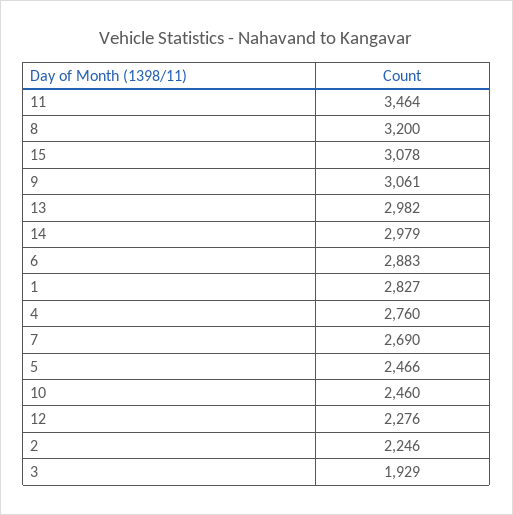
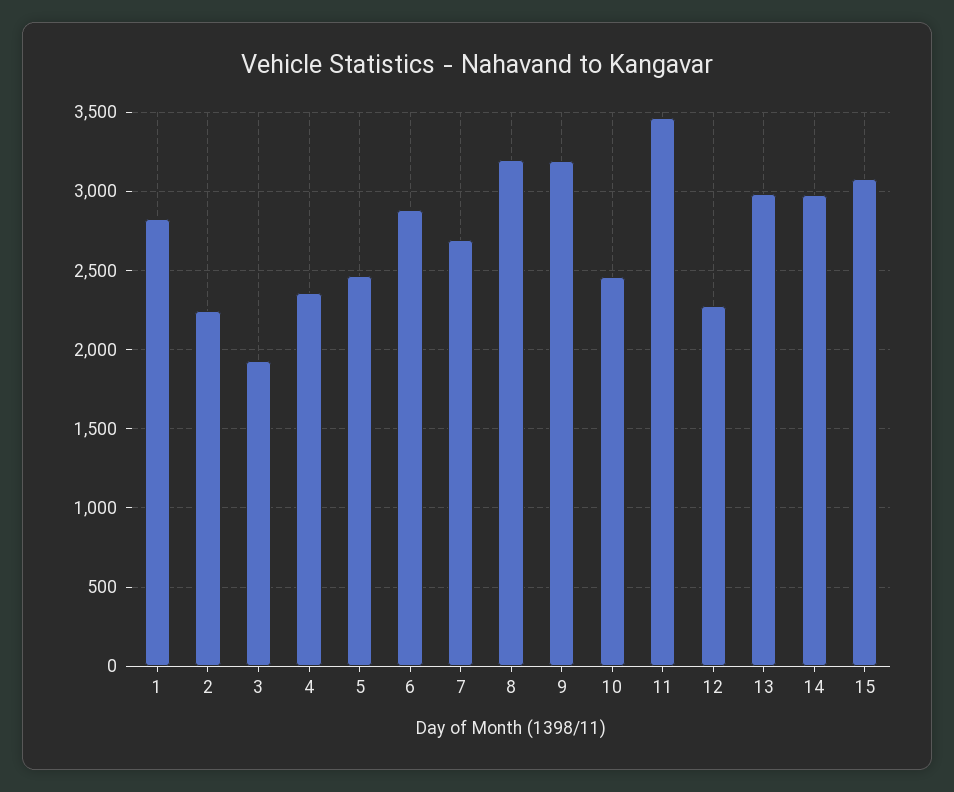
  {
    "11": 3464,
    "8": 3200,
    "15": 3078,
-   "9": 3061,
+   "9": 3200,
    "13": 2982,
    "14": 2979,
    "6": 2883,
    "1": 2827,
-   "4": 2760,
+   "4": 2350,
    "7": 2690,
    "5": 2466,
    "10": 2460,
    "12": 2276,
    "2": 2246,
    "3": 1929
  }

